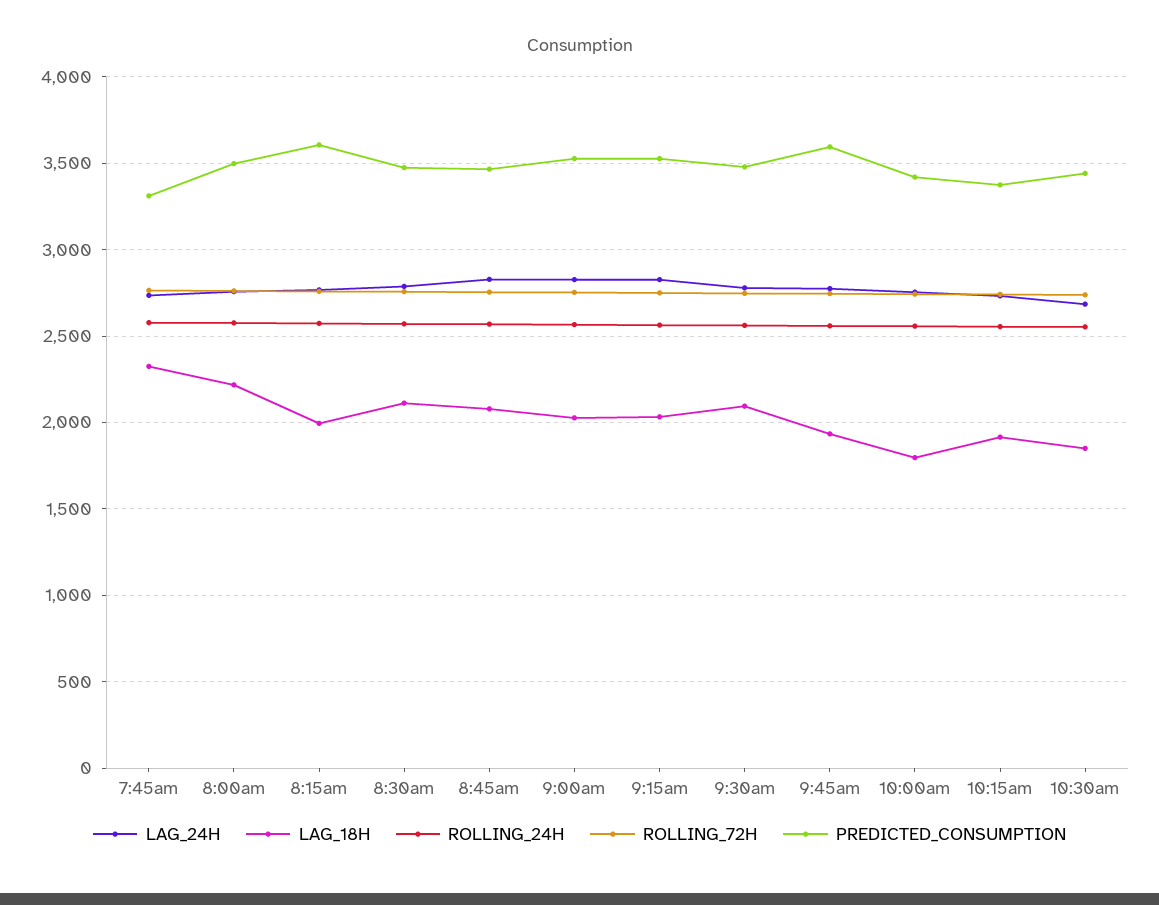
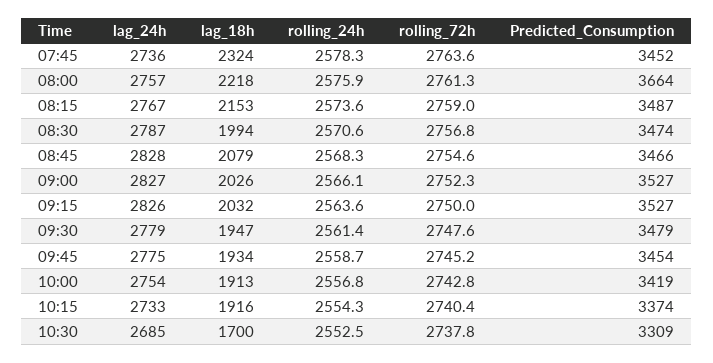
  {
    "LAG_24H": {
      "7:45am": 2736,
      "8:00am": 2757,
      "8:15am": 2767,
      "8:30am": 2787,
      "8:45am": 2828,
      "9:00am": 2827,
      "9:15am": 2826,
      "9:30am": 2779,
      "9:45am": 2775,
      "10:00am": 2754,
      "10:15am": 2733,
      "10:30am": 2685
    },
    "LAG_18H": {
      "7:45am": 2324,
      "8:00am": 2218,
-     "8:15am": 2000,
+     "8:15am": 2153,
-     "8:30am": 2100,
+     "8:30am": 1994,
      "8:45am": 2079,
      "9:00am": 2026,
      "9:15am": 2032,
-     "9:30am": 2100,
+     "9:30am": 1947,
      "9:45am": 1934,
-     "10:00am": 1800,
+     "10:00am": 1913,
      "10:15am": 1916,
-     "10:30am": 1850
+     "10:30am": 1700
    },
    "ROLLING_24H": {
      "7:45am": 2578.3,
      "8:00am": 2575.9,
      "8:15am": 2573.6,
      "8:30am": 2570.6,
      "8:45am": 2568.3,
      "9:00am": 2566.1,
      "9:15am": 2563.6,
      "9:30am": 2561.4,
      "9:45am": 2558.7,
      "10:00am": 2556.8,
      "10:15am": 2554.3,
      "10:30am": 2552.5
    },
    "ROLLING_72H": {
      "7:45am": 2763.6,
      "8:00am": 2761.3,
      "8:15am": 2759,
      "8:30am": 2756.8,
      "8:45am": 2754.6,
      "9:00am": 2752.3,
      "9:15am": 2750,
      "9:30am": 2747.6,
      "9:45am": 2745.2,
      "10:00am": 2742.8,
      "10:15am": 2740.4,
      "10:30am": 2737.8
    },
    "PREDICTED_CONSUMPTION": {
-     "7:45am": 3300,
+     "7:45am": 3452,
-     "8:00am": 3500,
+     "8:00am": 3664,
-     "8:15am": 3600,
+     "8:15am": 3487,
      "8:30am": 3474,
      "8:45am": 3466,
      "9:00am": 3527,
      "9:15am": 3527,
      "9:30am": 3479,
-     "9:45am": 3600,
+     "9:45am": 3454,
      "10:00am": 3419,
      "10:15am": 3374,
-     "10:30am": 3450
+     "10:30am": 3309
    }
  }

